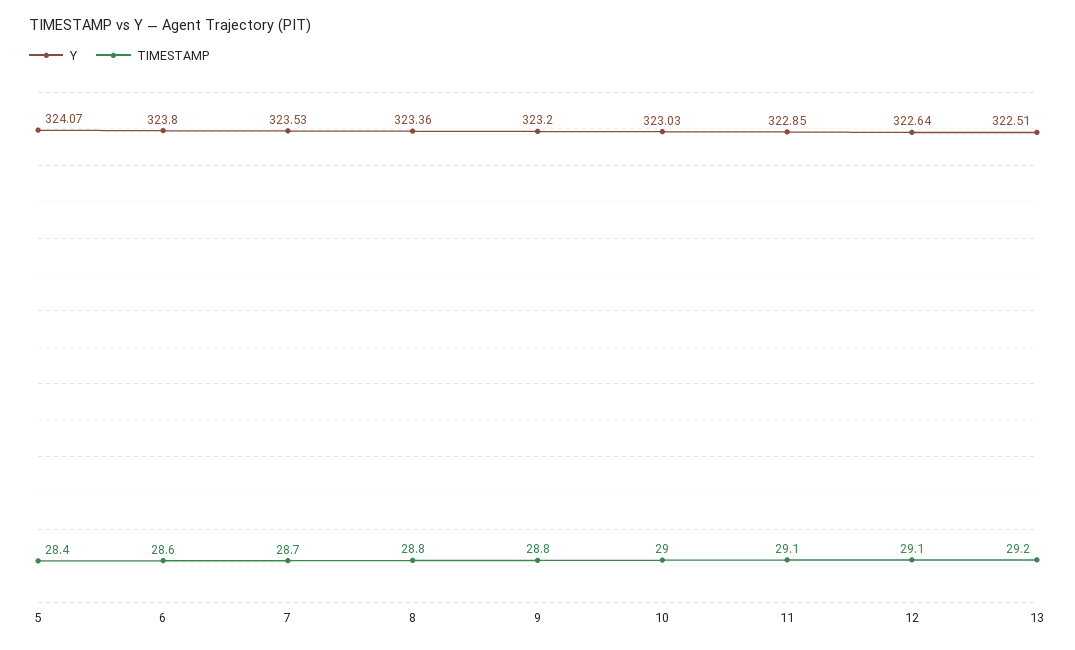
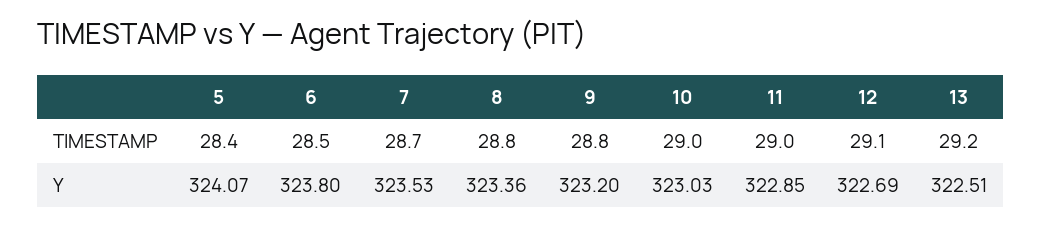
  {
    "Y": {
      "5": 324.07,
      "6": 323.8,
      "7": 323.53,
      "8": 323.36,
      "9": 323.2,
      "10": 323.03,
      "11": 322.85,
-     "12": 322.64,
+     "12": 322.69,
      "13": 322.51
    },
    "TIMESTAMP": {
      "5": 28.4,
-     "6": 28.6,
+     "6": 28.5,
      "7": 28.7,
      "8": 28.8,
      "9": 28.8,
      "10": 29,
-     "11": 29.1,
+     "11": 29,
      "12": 29.1,
      "13": 29.2
    }
  }

